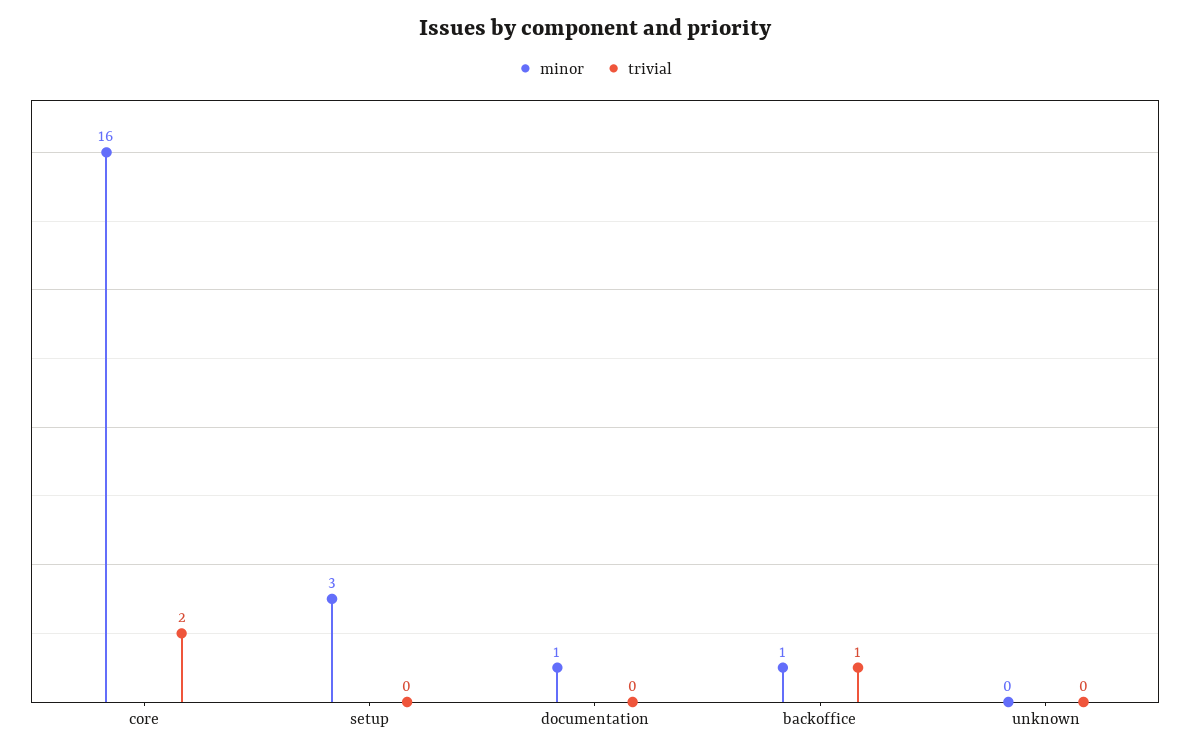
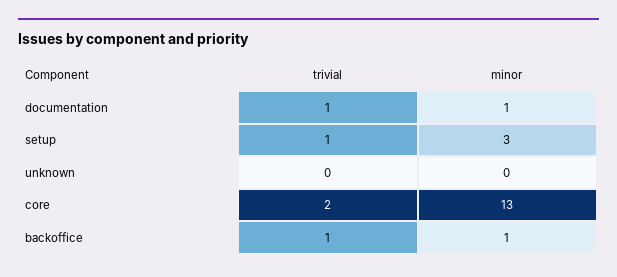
  {
    "minor": {
-     "core": 16,
+     "core": 13,
      "setup": 3,
      "documentation": 1,
      "backoffice": 1,
      "unknown": 0
    },
    "trivial": {
      "core": 2,
-     "setup": 0,
+     "setup": 1,
-     "documentation": 0,
+     "documentation": 1,
      "backoffice": 1,
      "unknown": 0
    }
  }

